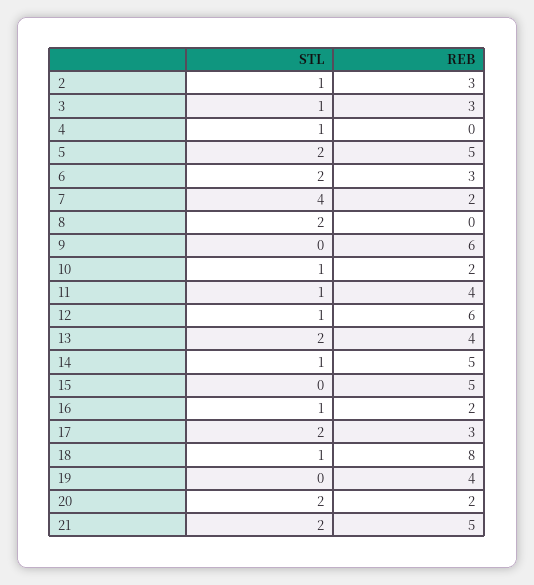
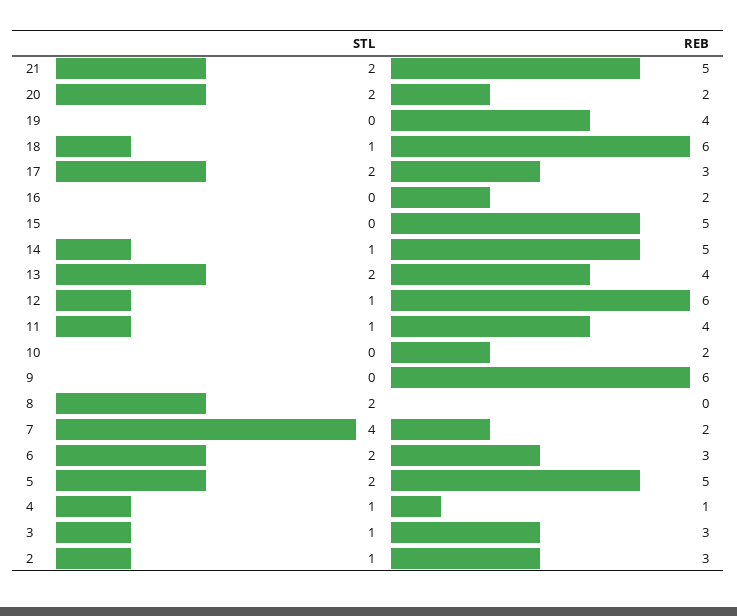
  {
    "STL": {
      "2": 1,
      "3": 1,
      "4": 1,
      "5": 2,
      "6": 2,
      "7": 4,
      "8": 2,
      "9": 0,
-     "10": 1,
+     "10": 0,
      "11": 1,
      "12": 1,
      "13": 2,
      "14": 1,
      "15": 0,
-     "16": 1,
+     "16": 0,
      "17": 2,
      "18": 1,
      "19": 0,
      "20": 2,
      "21": 2
    },
    "REB": {
      "2": 3,
      "3": 3,
-     "4": 0,
+     "4": 1,
      "5": 5,
      "6": 3,
      "7": 2,
      "8": 0,
      "9": 6,
      "10": 2,
      "11": 4,
      "12": 6,
      "13": 4,
      "14": 5,
      "15": 5,
      "16": 2,
      "17": 3,
-     "18": 8,
+     "18": 6,
      "19": 4,
      "20": 2,
      "21": 5
    }
  }

